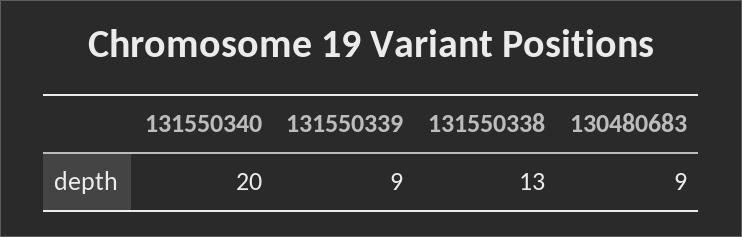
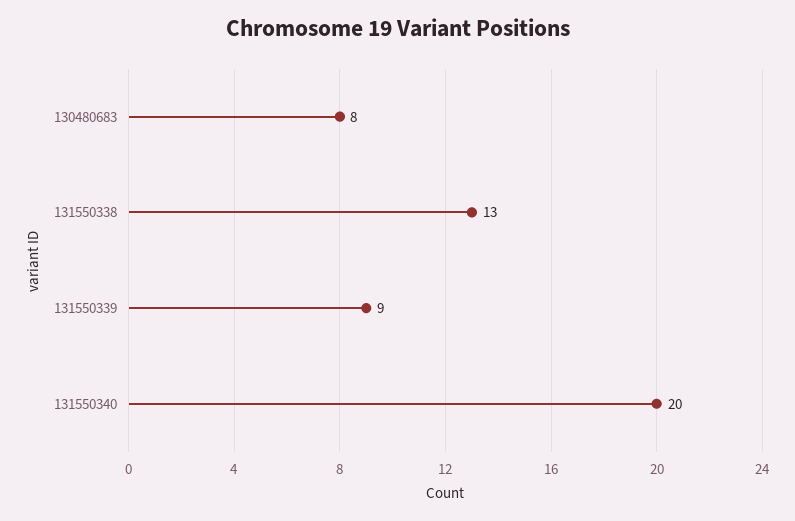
  {
    "131550340": 20,
    "131550339": 9,
    "131550338": 13,
-   "130480683": 9
+   "130480683": 8
  }

